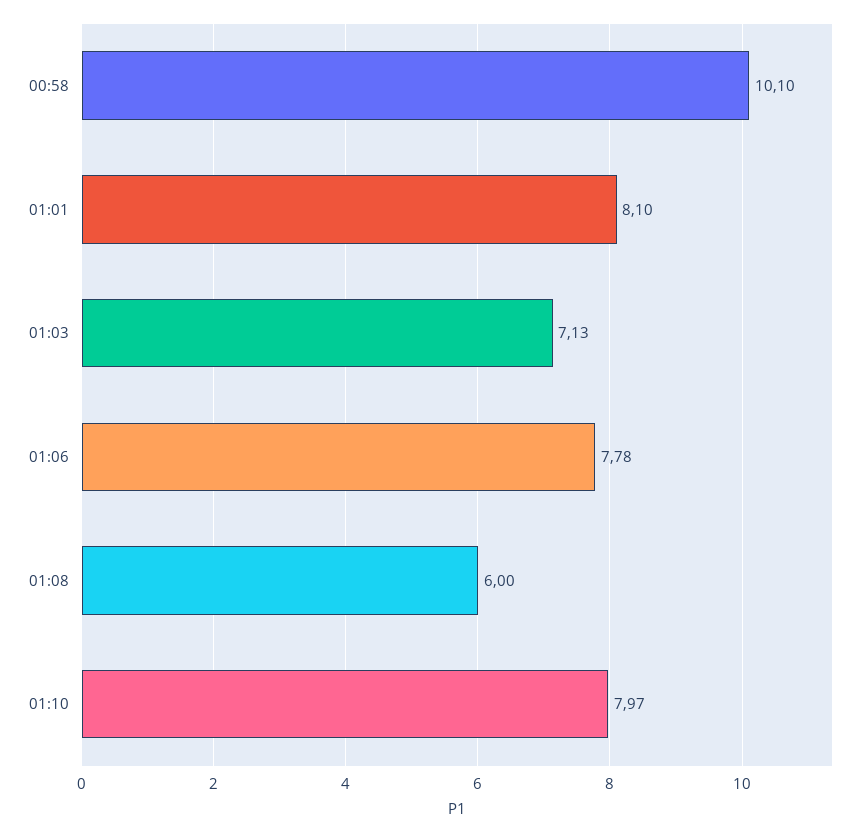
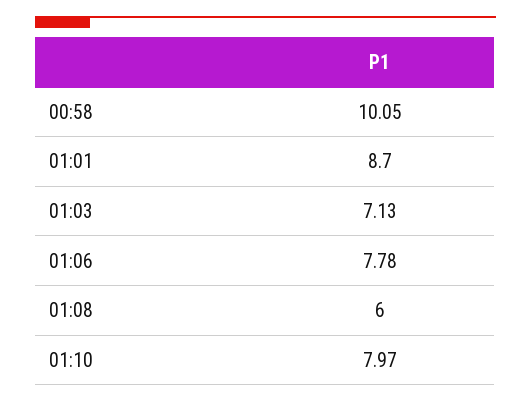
  {
-   "00:58": 10.1,
+   "00:58": 10.05,
-   "01:01": 8.1,
+   "01:01": 8.7,
    "01:03": 7.13,
    "01:06": 7.78,
    "01:08": 6,
    "01:10": 7.97
  }

